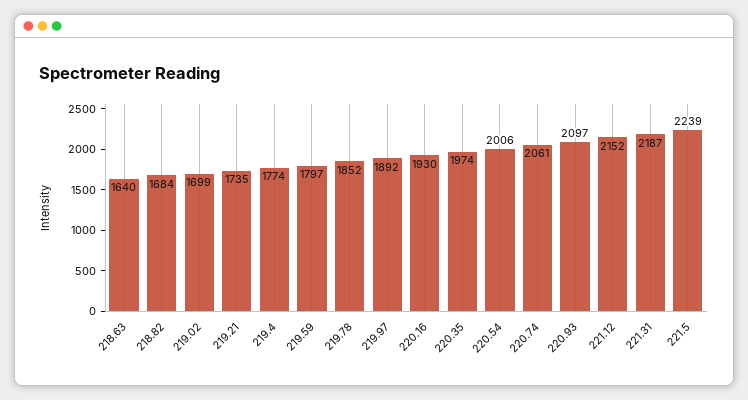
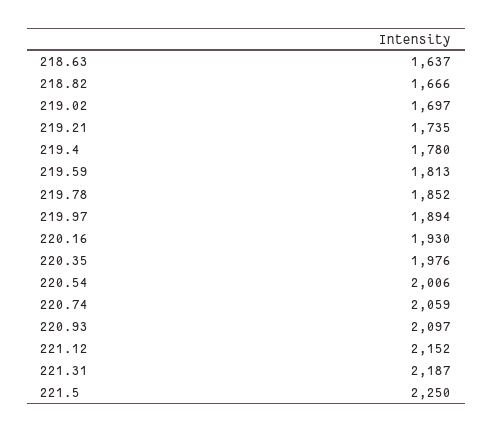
  {
-   "218.63": 1640,
+   "218.63": 1637,
-   "218.82": 1684,
+   "218.82": 1666,
-   "219.02": 1699,
+   "219.02": 1697,
    "219.21": 1735,
-   "219.4": 1774,
+   "219.4": 1780,
-   "219.59": 1797,
+   "219.59": 1813,
    "219.78": 1852,
-   "219.97": 1892,
+   "219.97": 1894,
    "220.16": 1930,
-   "220.35": 1974,
+   "220.35": 1976,
    "220.54": 2006,
-   "220.74": 2061,
+   "220.74": 2059,
    "220.93": 2097,
    "221.12": 2152,
    "221.31": 2187,
-   "221.5": 2239
+   "221.5": 2250
  }

